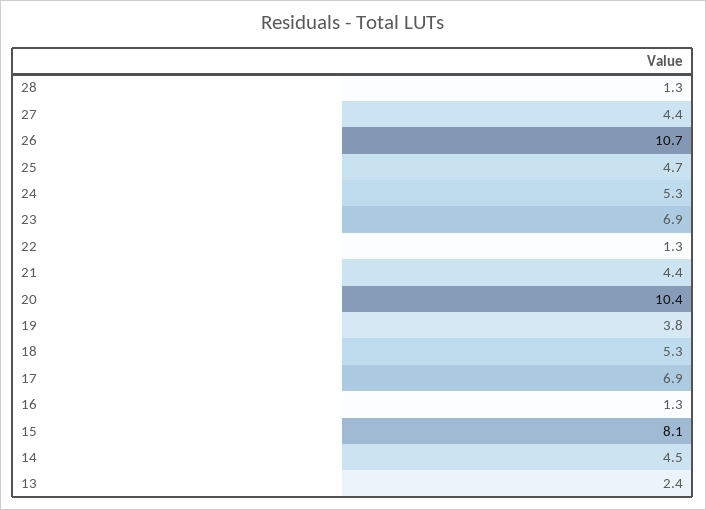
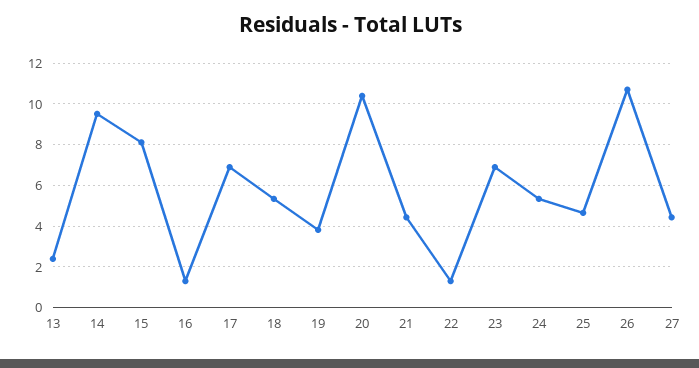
  {
-   "28": 1.3,
    "27": 4.4,
    "26": 10.7,
    "25": 4.7,
    "24": 5.3,
    "23": 6.9,
    "22": 1.3,
    "21": 4.4,
    "20": 10.4,
    "19": 3.8,
    "18": 5.3,
    "17": 6.9,
    "16": 1.3,
    "15": 8.1,
-   "14": 4.5,
+   "14": 9.5,
    "13": 2.4
  }

